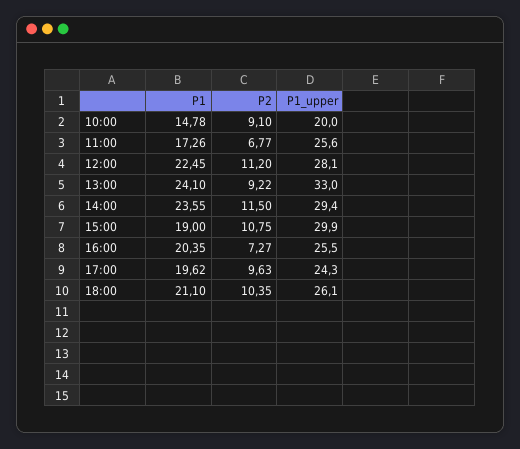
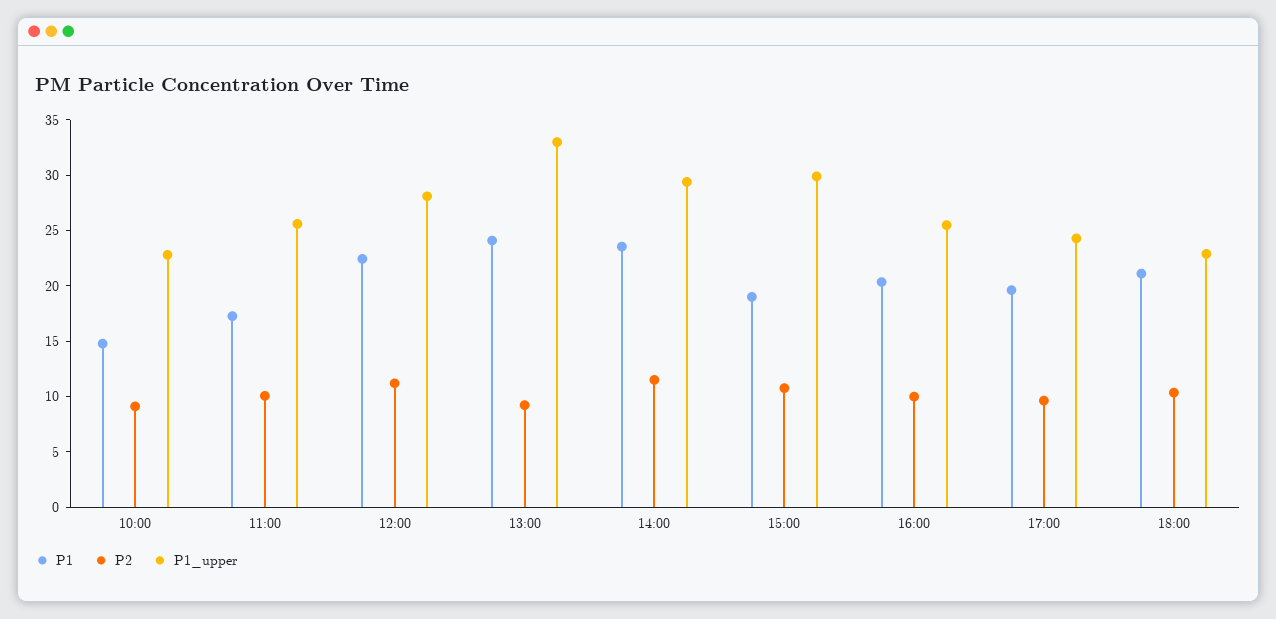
  {
    "P1": {
      "10:00": 14.78,
      "11:00": 17.26,
      "12:00": 22.45,
      "13:00": 24.1,
      "14:00": 23.55,
      "15:00": 19,
      "16:00": 20.35,
      "17:00": 19.62,
      "18:00": 21.1
    },
    "P2": {
      "10:00": 9.1,
-     "11:00": 6.77,
+     "11:00": 10,
      "12:00": 11.2,
      "13:00": 9.22,
      "14:00": 11.5,
      "15:00": 10.75,
-     "16:00": 7.27,
+     "16:00": 10,
      "17:00": 9.63,
      "18:00": 10.35
    },
    "P1_upper": {
-     "10:00": 20,
+     "10:00": 23,
      "11:00": 25.6,
      "12:00": 28.1,
      "13:00": 33,
      "14:00": 29.4,
      "15:00": 29.9,
      "16:00": 25.5,
      "17:00": 24.3,
-     "18:00": 26.1
+     "18:00": 23
    }
  }

